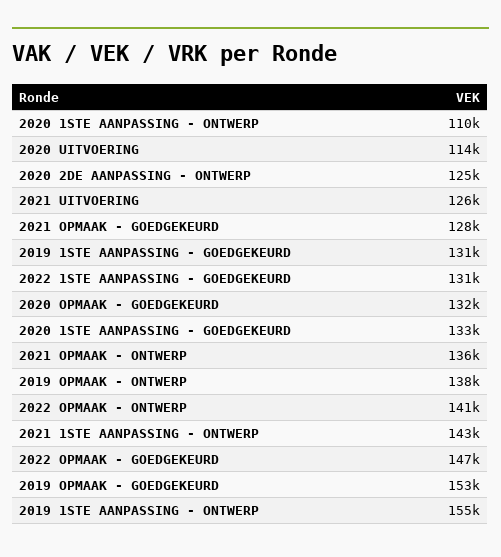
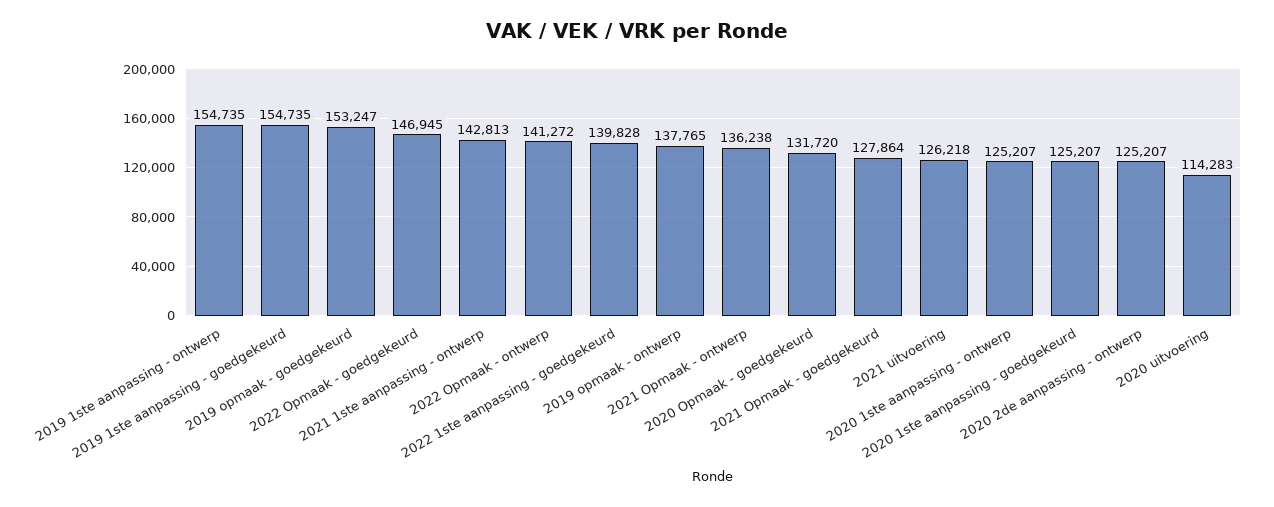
  {
-   "2020 1STE AANPASSING - ONTWERP": 110000,
+   "2020 1STE AANPASSING - ONTWERP": 125207,
    "2020 UITVOERING": 114283,
    "2020 2DE AANPASSING - ONTWERP": 125207,
    "2021 UITVOERING": 126218,
    "2021 OPMAAK - GOEDGEKEURD": 127864,
-   "2019 1STE AANPASSING - GOEDGEKEURD": 131000,
+   "2019 1STE AANPASSING - GOEDGEKEURD": 154735,
-   "2022 1STE AANPASSING - GOEDGEKEURD": 131000,
+   "2022 1STE AANPASSING - GOEDGEKEURD": 139828,
    "2020 OPMAAK - GOEDGEKEURD": 131720,
-   "2020 1STE AANPASSING - GOEDGEKEURD": 133000,
+   "2020 1STE AANPASSING - GOEDGEKEURD": 125207,
    "2021 OPMAAK - ONTWERP": 136238,
    "2019 OPMAAK - ONTWERP": 137765,
    "2022 OPMAAK - ONTWERP": 141272,
    "2021 1STE AANPASSING - ONTWERP": 142813,
    "2022 OPMAAK - GOEDGEKEURD": 146945,
    "2019 OPMAAK - GOEDGEKEURD": 153247,
    "2019 1STE AANPASSING - ONTWERP": 154735
  }

